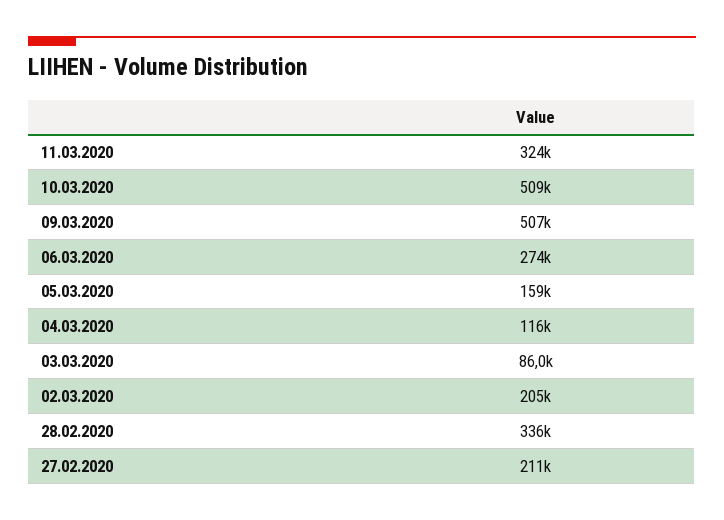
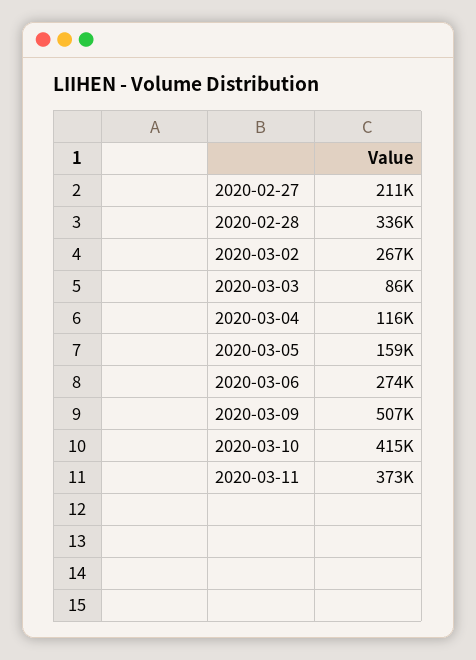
  {
-   "11.03.2020": 324000,
+   "11.03.2020": 373000,
-   "10.03.2020": 509000,
+   "10.03.2020": 415000,
    "09.03.2020": 507000,
    "06.03.2020": 274000,
    "05.03.2020": 159000,
    "04.03.2020": 116000,
    "03.03.2020": 86000,
-   "02.03.2020": 205000,
+   "02.03.2020": 267000,
    "28.02.2020": 336000,
    "27.02.2020": 211000
  }

